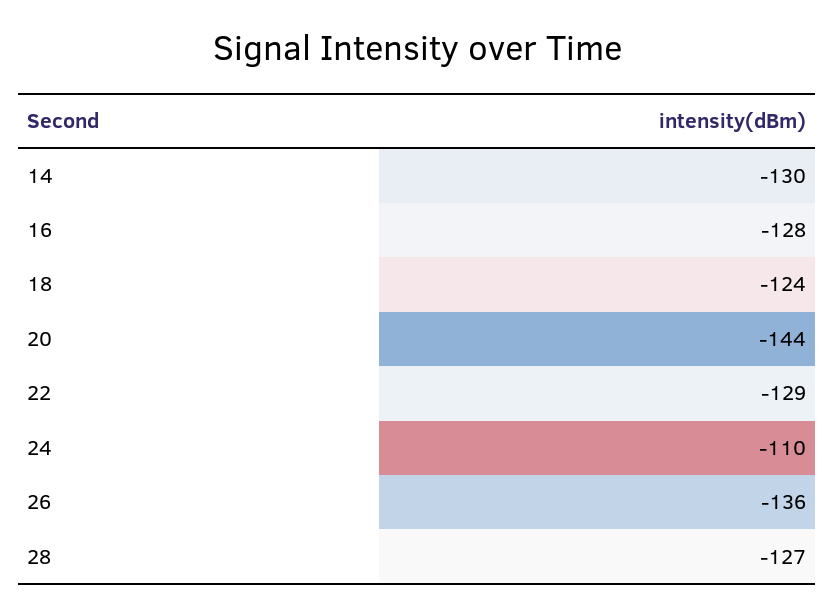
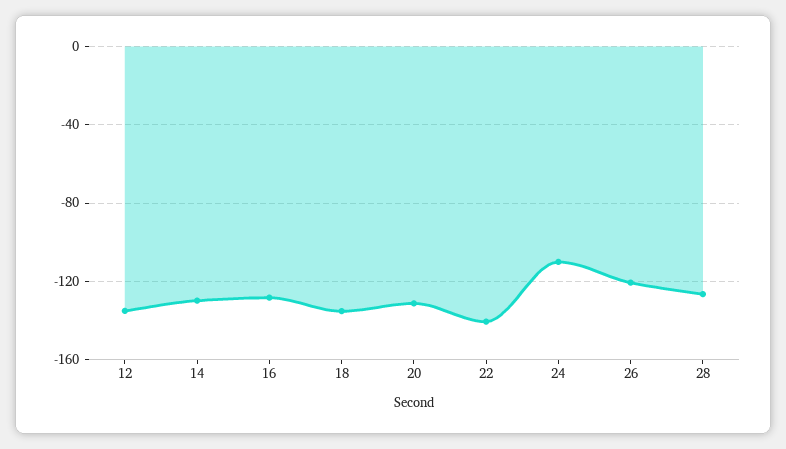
  {
    "14": -130,
    "16": -128,
-   "18": -124,
+   "18": -135,
-   "20": -144,
+   "20": -130,
-   "22": -129,
+   "22": -140,
    "24": -110,
-   "26": -136,
+   "26": -120,
-   "28": -127
+   "28": -127,
+   "12": -135
  }

